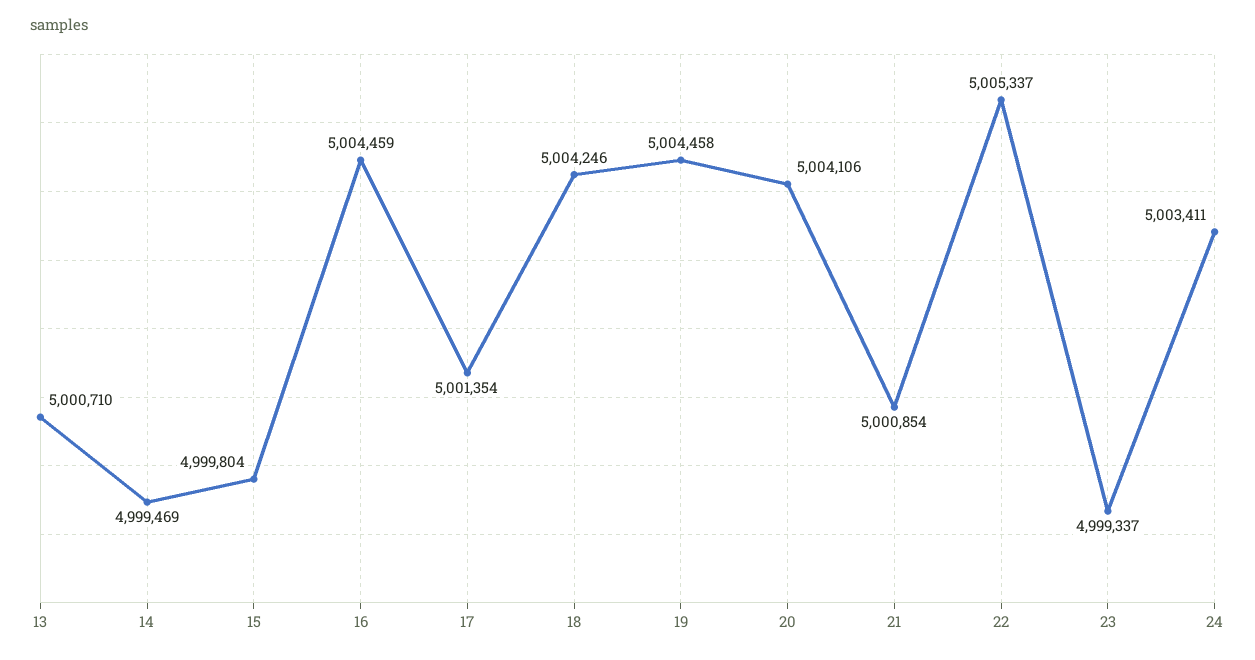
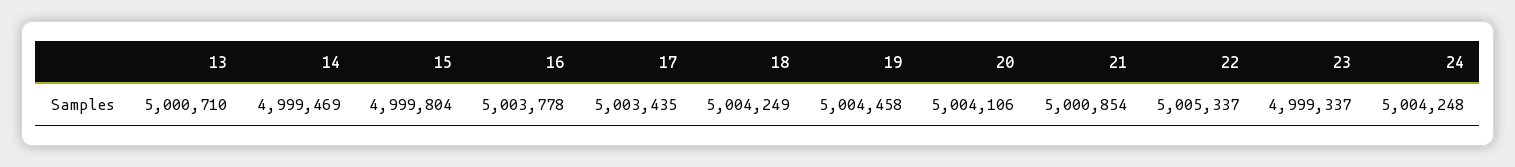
  {
    "13": 5000710,
    "14": 4999469,
    "15": 4999804,
-   "16": 5004459,
+   "16": 5003778,
-   "17": 5001354,
+   "17": 5003435,
-   "18": 5004246,
+   "18": 5004249,
    "19": 5004458,
    "20": 5004106,
    "21": 5000854,
    "22": 5005337,
    "23": 4999337,
-   "24": 5003411
+   "24": 5004248
  }

